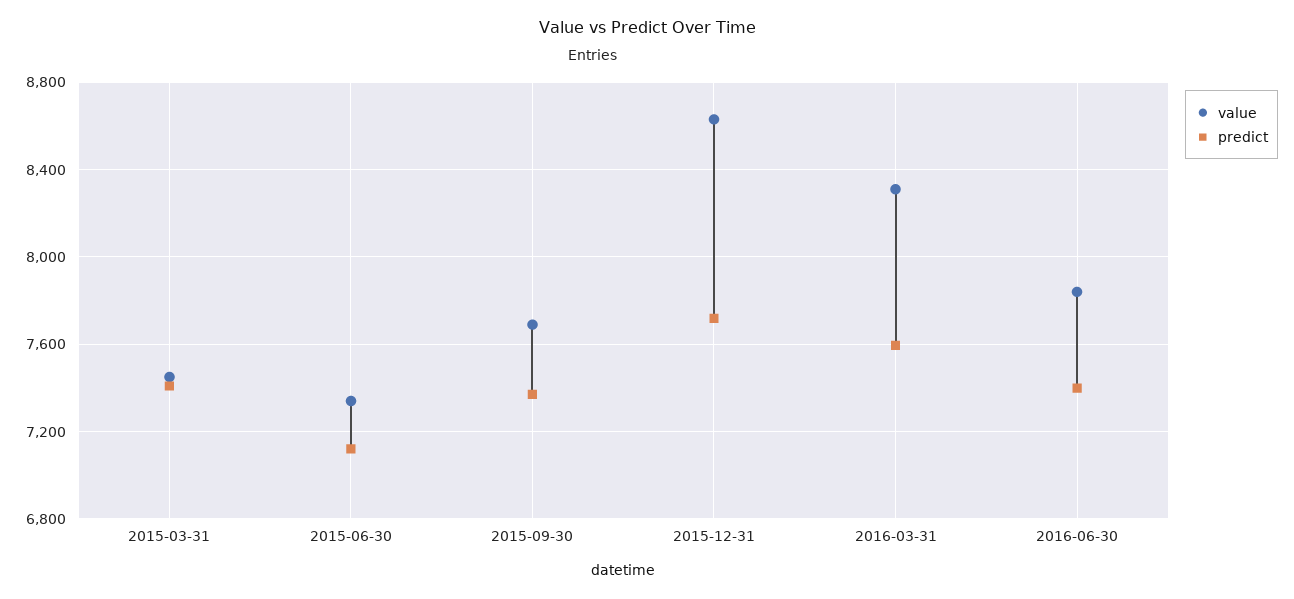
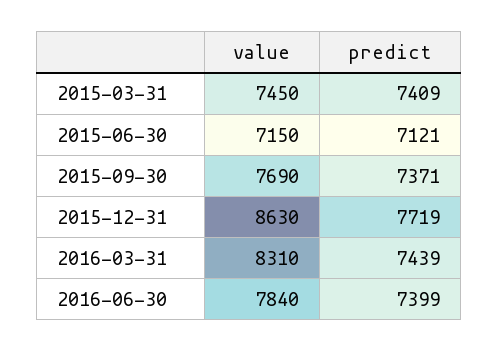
  {
    "value": {
      "2015-03-31": 7450,
-     "2015-06-30": 7350,
+     "2015-06-30": 7150,
      "2015-09-30": 7690,
      "2015-12-31": 8630,
      "2016-03-31": 8310,
      "2016-06-30": 7840
    },
    "predict": {
      "2015-03-31": 7409,
      "2015-06-30": 7121,
      "2015-09-30": 7371,
      "2015-12-31": 7719,
-     "2016-03-31": 7600,
+     "2016-03-31": 7439,
      "2016-06-30": 7399
    }
  }

